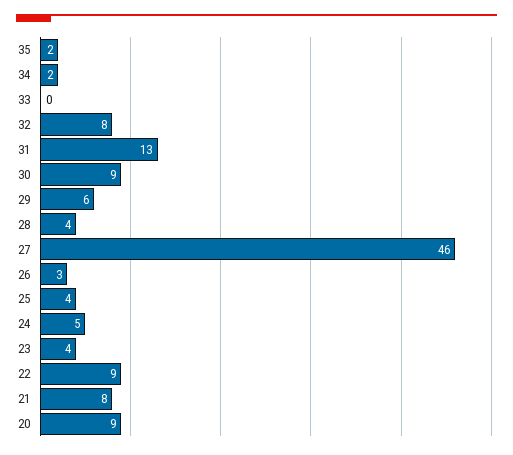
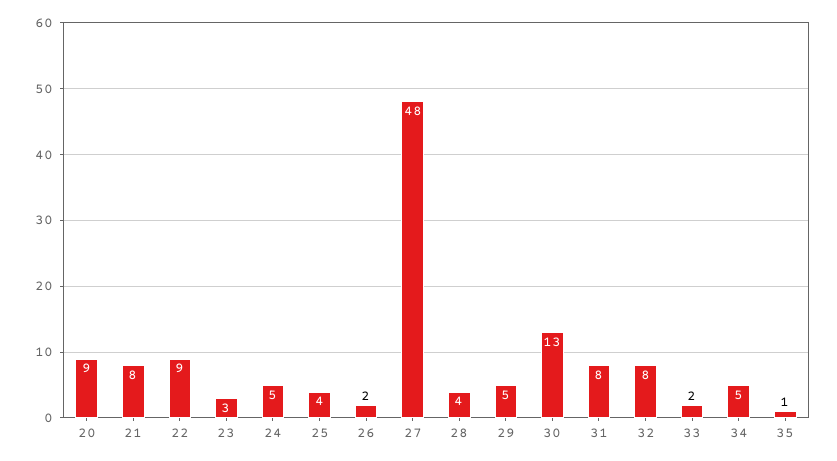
  {
-   "35": 2,
+   "35": 1,
-   "34": 2,
+   "34": 5,
-   "33": 0,
+   "33": 2,
    "32": 8,
-   "31": 13,
+   "31": 8,
-   "30": 9,
+   "30": 13,
-   "29": 6,
+   "29": 5,
    "28": 4,
-   "27": 46,
+   "27": 48,
-   "26": 3,
+   "26": 2,
    "25": 4,
    "24": 5,
-   "23": 4,
+   "23": 3,
    "22": 9,
    "21": 8,
    "20": 9
  }

